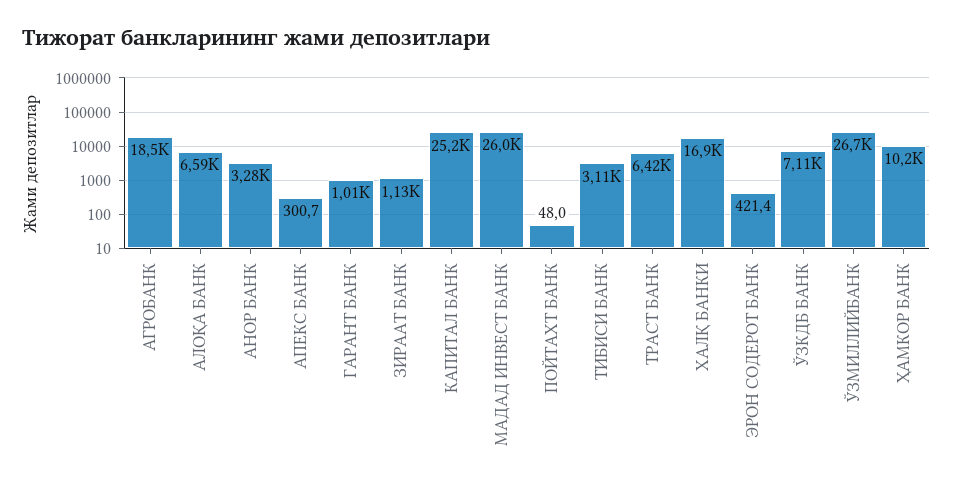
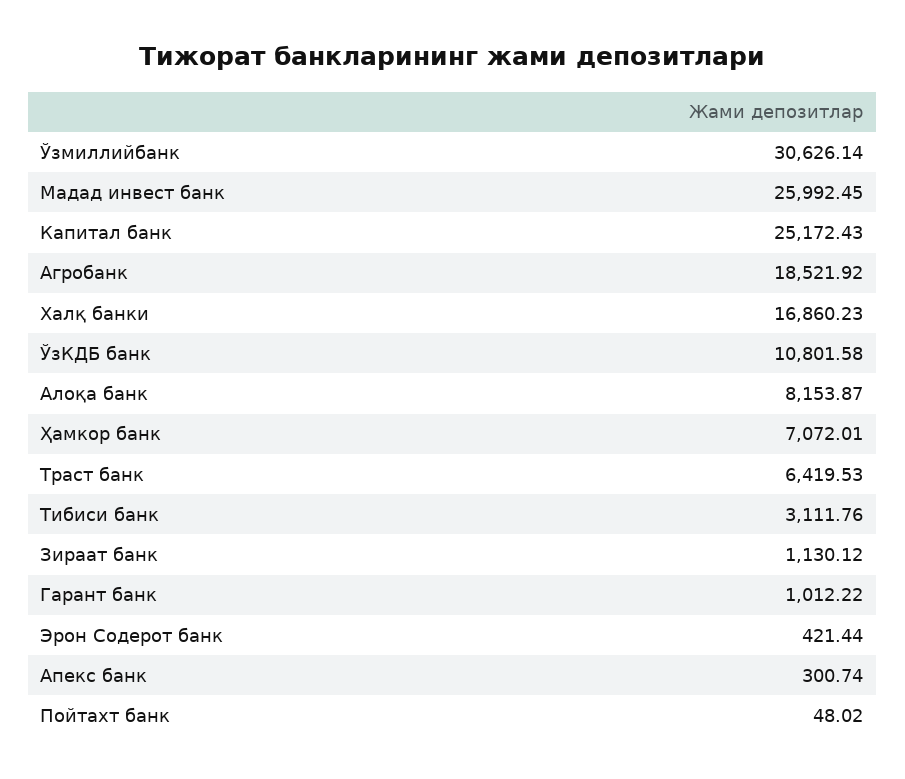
  {
    "АГРОБАНК": 18521.92,
-   "АЛОҚА БАНК": 6590,
+   "АЛОҚА БАНК": 8153.87,
-   "АНОР БАНК": 3280,
    "АПЕКС БАНК": 300.74,
    "ГАРАНТ БАНК": 1012.22,
    "ЗИРААТ БАНК": 1130.12,
    "КАПИТАЛ БАНК": 25172.43,
    "МАДАД ИНВЕСТ БАНК": 25992.45,
    "ПОЙТАХТ БАНК": 48.02,
    "ТИБИСИ БАНК": 3111.76,
    "ТРАСТ БАНК": 6419.53,
    "ХАЛҚ БАНКИ": 16860.23,
    "ЭРОН СОДЕРОТ БАНК": 421.44,
-   "ЎЗКДБ БАНК": 7110,
+   "ЎЗКДБ БАНК": 10801.58,
-   "ЎЗМИЛЛИЙБАНК": 26700,
+   "ЎЗМИЛЛИЙБАНК": 30626.14,
-   "ҲАМКОР БАНК": 10200
+   "ҲАМКОР БАНК": 7072.01
  }

